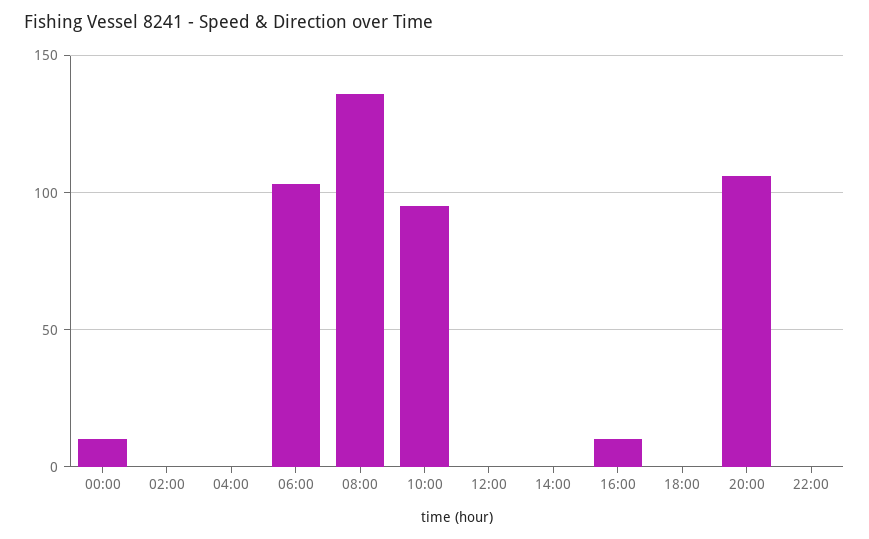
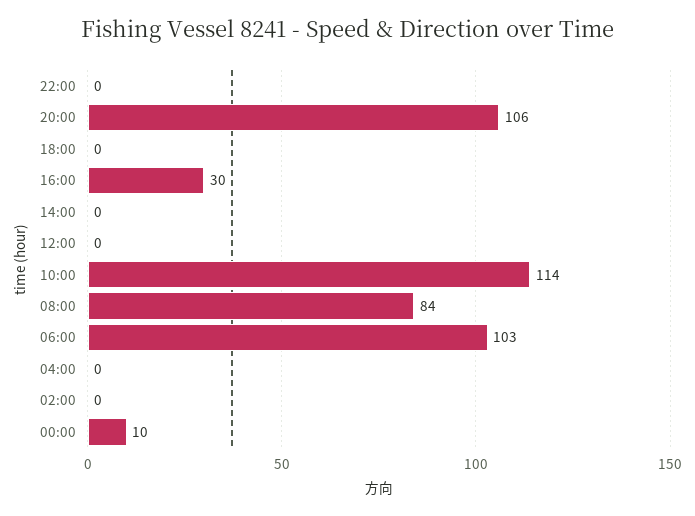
  {
    "00:00": 10,
    "02:00": 0,
    "04:00": 0,
    "06:00": 103,
-   "08:00": 135,
+   "08:00": 84,
-   "10:00": 95,
+   "10:00": 114,
    "12:00": 0,
    "14:00": 0,
-   "16:00": 10,
+   "16:00": 30,
    "18:00": 0,
    "20:00": 106,
    "22:00": 0
  }

